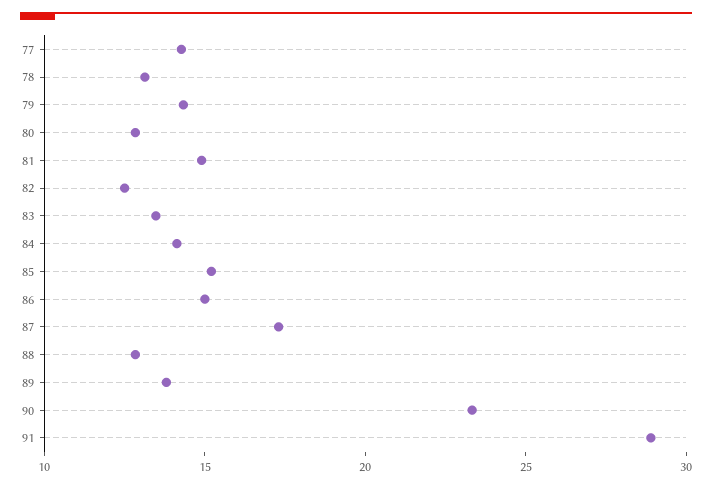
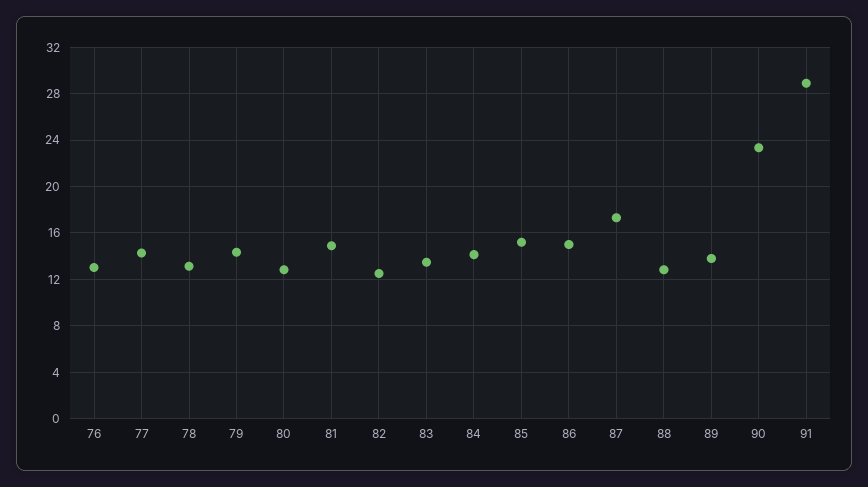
  {
    "77": 14,
    "78": 13,
    "79": 14,
    "80": 13,
    "81": 15,
    "82": 13,
    "83": 13,
    "84": 14,
    "85": 15,
    "86": 15,
    "87": 17,
    "88": 13,
    "89": 14,
    "90": 23,
-   "91": 29
+   "91": 29,
+   "76": 13
  }

